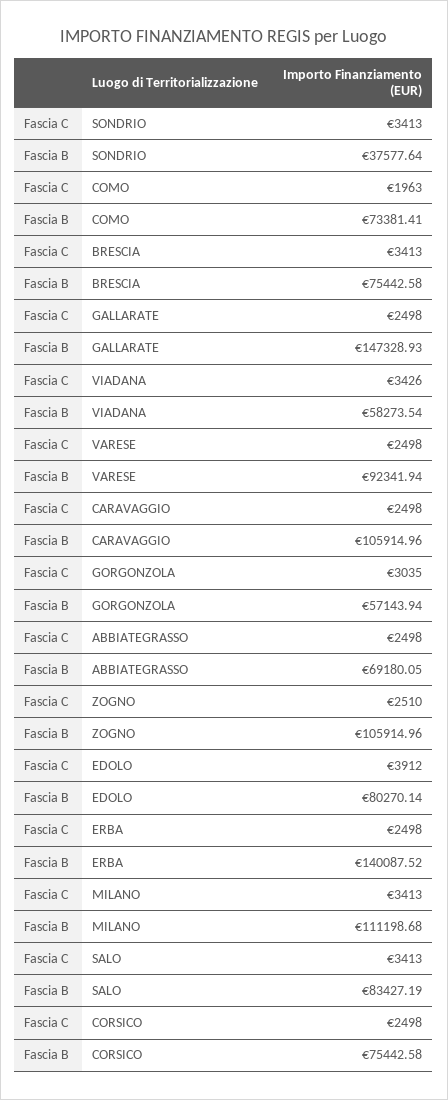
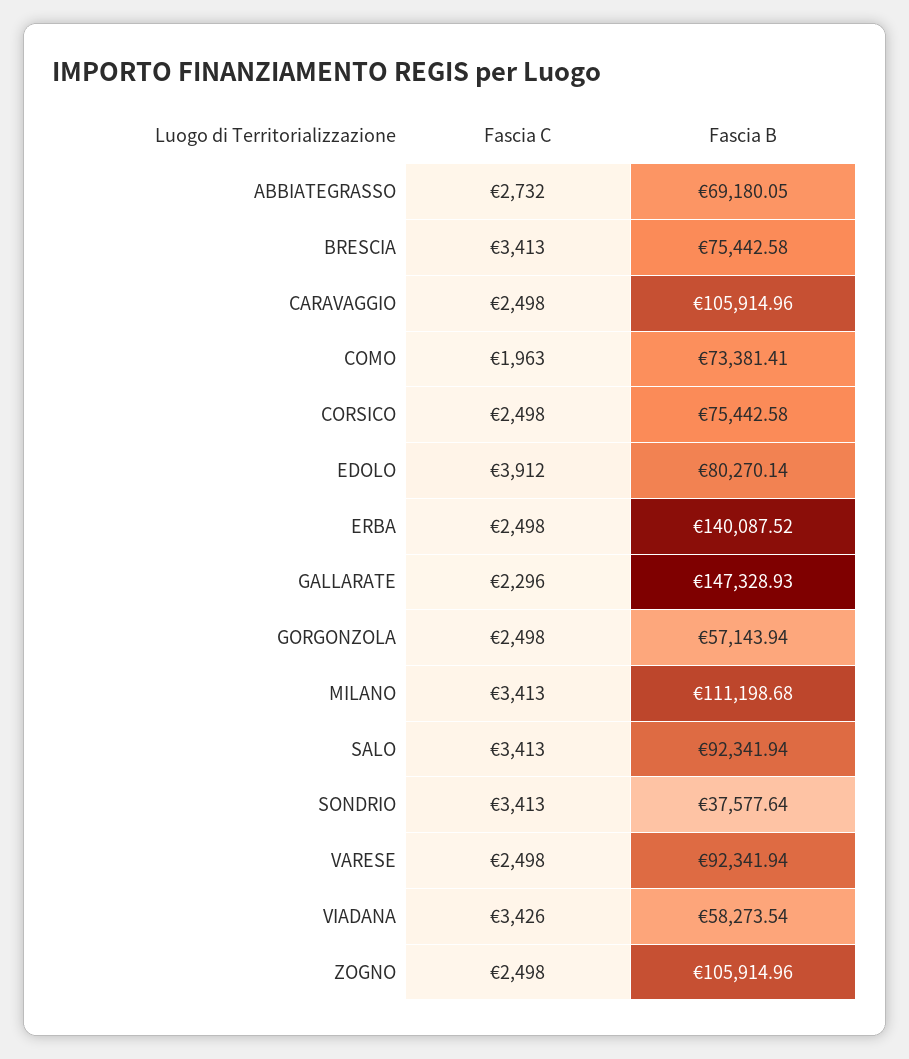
  {
    "Fascia C": {
      "SONDRIO": 3413,
      "COMO": 1963,
      "BRESCIA": 3413,
-     "GALLARATE": 2498,
+     "GALLARATE": 2296,
      "VIADANA": 3426,
      "VARESE": 2498,
      "CARAVAGGIO": 2498,
-     "GORGONZOLA": 3035,
+     "GORGONZOLA": 2498,
-     "ABBIATEGRASSO": 2498,
+     "ABBIATEGRASSO": 2732,
-     "ZOGNO": 2510,
+     "ZOGNO": 2498,
      "EDOLO": 3912,
      "ERBA": 2498,
      "MILANO": 3413,
      "SALO": 3413,
      "CORSICO": 2498
    },
    "Fascia B": {
      "SONDRIO": 37577.64,
      "COMO": 73381.41,
      "BRESCIA": 75442.58,
      "GALLARATE": 147328.93,
      "VIADANA": 58273.54,
      "VARESE": 92341.94,
      "CARAVAGGIO": 105914.96,
      "GORGONZOLA": 57143.94,
      "ABBIATEGRASSO": 69180.05,
      "ZOGNO": 105914.96,
      "EDOLO": 80270.14,
      "ERBA": 140087.52,
      "MILANO": 111198.68,
-     "SALO": 83427.19,
+     "SALO": 92341.94,
      "CORSICO": 75442.58
    }
  }

